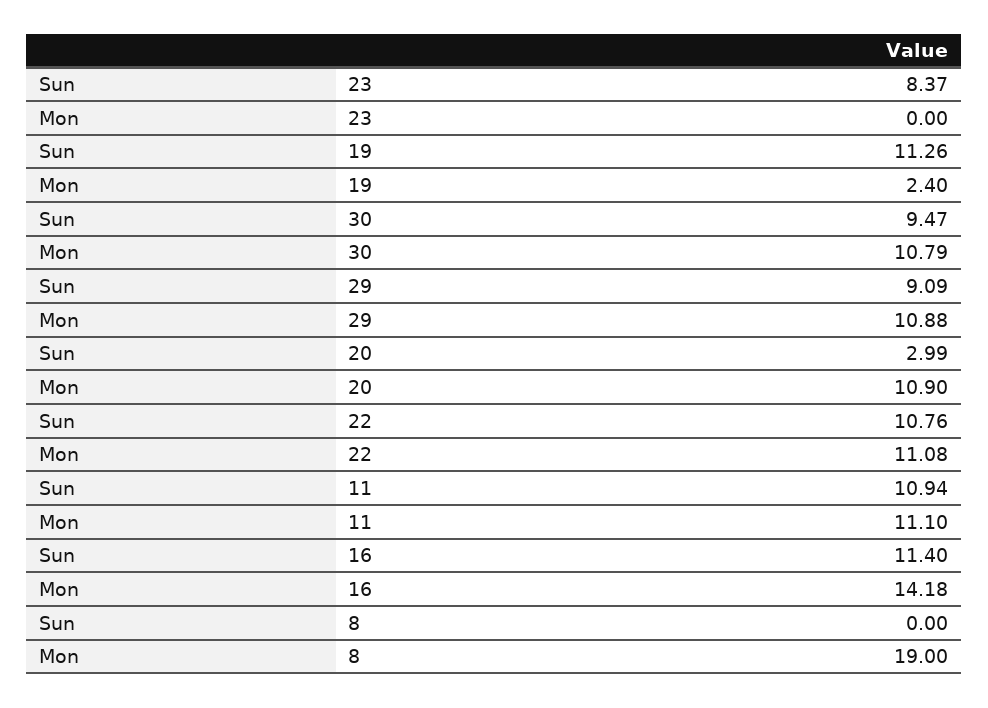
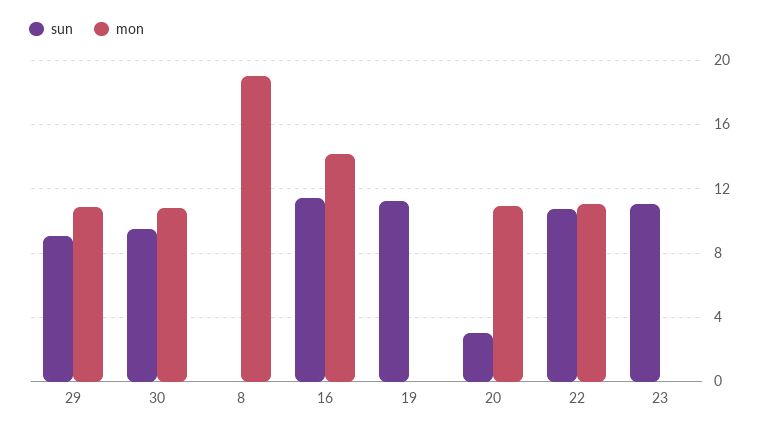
  {
    "Sun": {
-     "23": 8.37,
+     "23": 11,
      "19": 11.26,
      "30": 9.47,
      "29": 9.09,
      "20": 2.99,
      "22": 10.76,
-     "11": 10.94,
      "16": 11.4,
      "8": 0
    },
    "Mon": {
      "23": 0,
-     "19": 2.4,
+     "19": 0,
      "30": 10.79,
      "29": 10.88,
      "20": 10.9,
      "22": 11.08,
-     "11": 11.1,
      "16": 14.18,
      "8": 19
    }
  }

